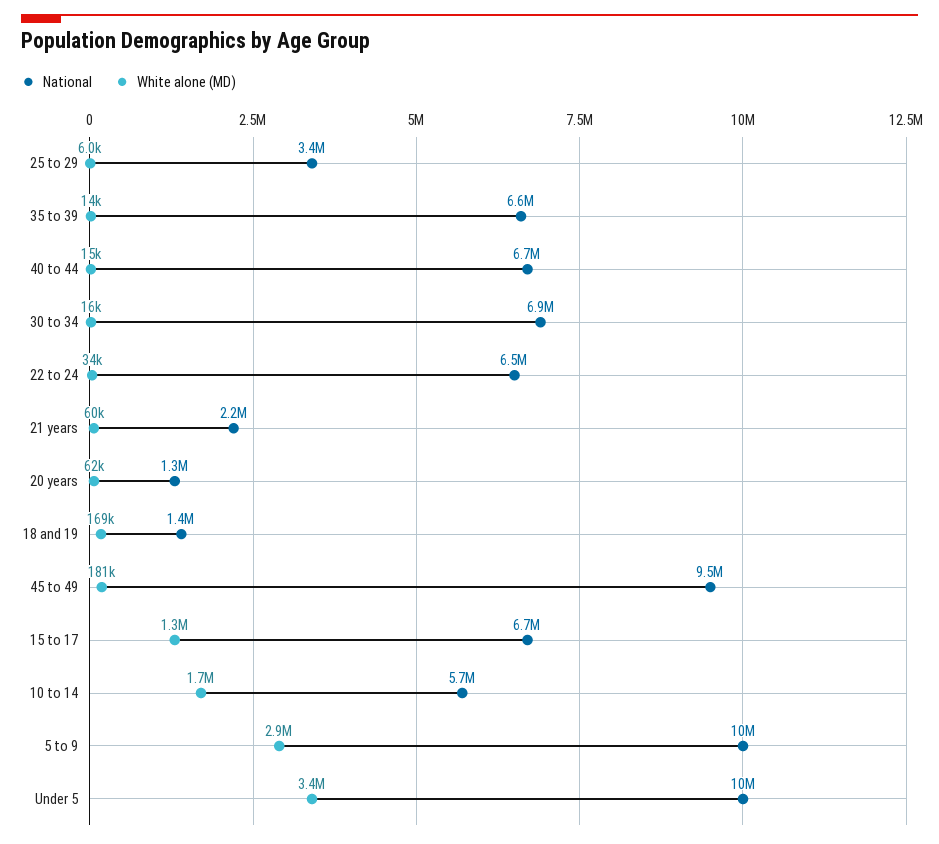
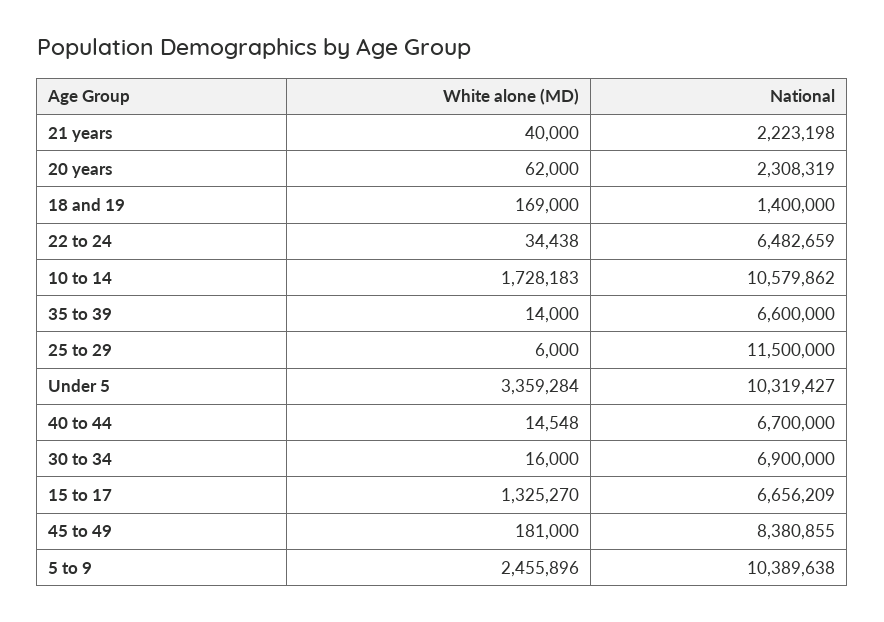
  {
    "National": {
-     "25 to 29": 3400000,
+     "25 to 29": 11500000,
      "35 to 39": 6600000,
      "40 to 44": 6700000,
      "30 to 34": 6900000,
      "22 to 24": 6482659,
      "21 years": 2223198,
-     "20 years": 1300000,
+     "20 years": 2308319,
      "18 and 19": 1400000,
-     "45 to 49": 9500000,
+     "45 to 49": 8380855,
      "15 to 17": 6656209,
-     "10 to 14": 5700000,
+     "10 to 14": 10579862,
      "5 to 9": 10389638,
      "Under 5": 10319427
    },
    "White alone (MD)": {
      "25 to 29": 6000,
      "35 to 39": 14000,
      "40 to 44": 14548,
      "30 to 34": 16000,
      "22 to 24": 34438,
-     "21 years": 60000,
+     "21 years": 40000,
      "20 years": 62000,
      "18 and 19": 169000,
      "45 to 49": 181000,
      "15 to 17": 1325270,
      "10 to 14": 1728183,
-     "5 to 9": 2900000,
+     "5 to 9": 2455896,
      "Under 5": 3359284
    }
  }

